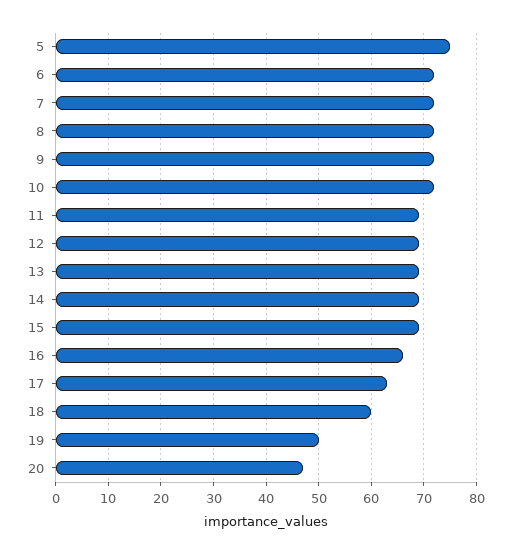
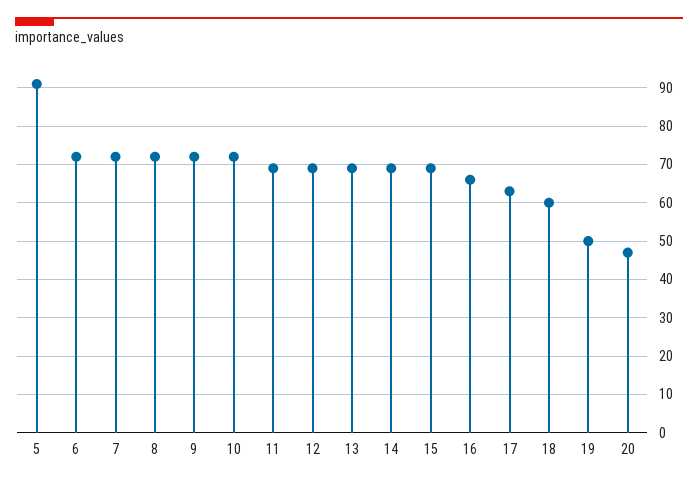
  {
-   "5": 75,
+   "5": 90,
    "6": 70,
    "7": 70,
    "8": 70,
    "9": 70,
    "10": 70,
    "11": 70,
    "12": 70,
    "13": 70,
    "14": 70,
    "15": 70,
    "16": 65,
    "17": 65,
    "18": 60,
    "19": 50,
    "20": 45
  }

